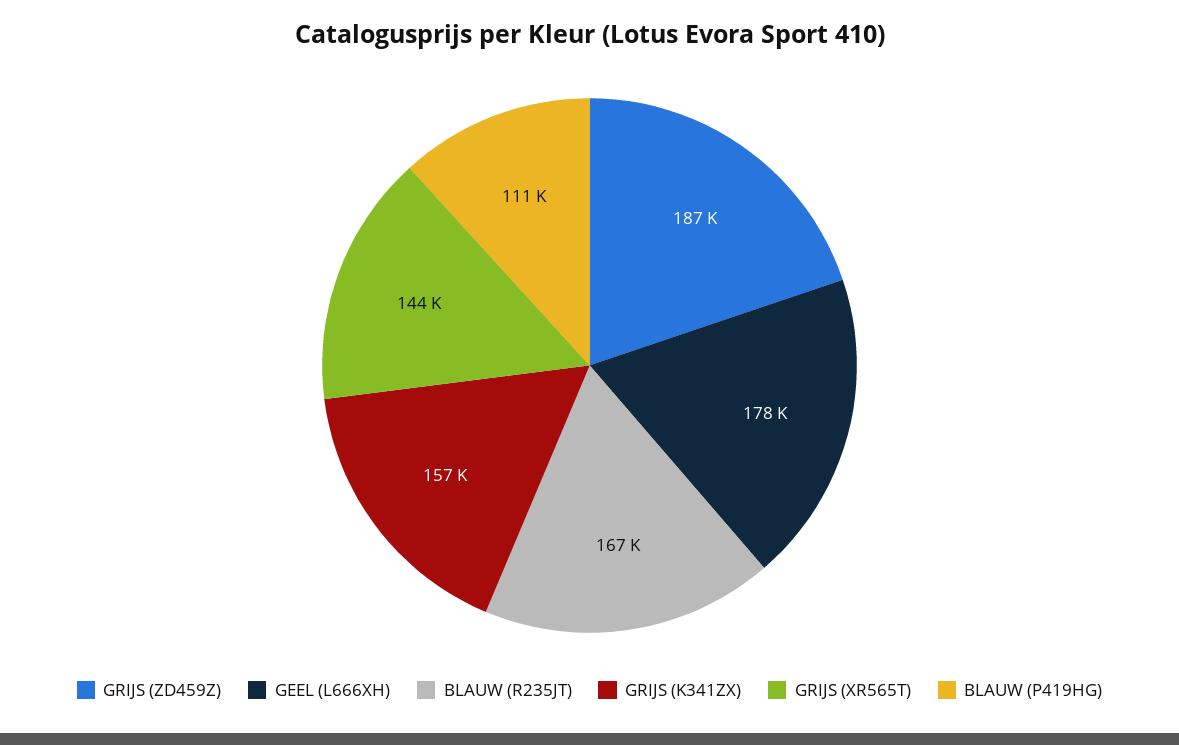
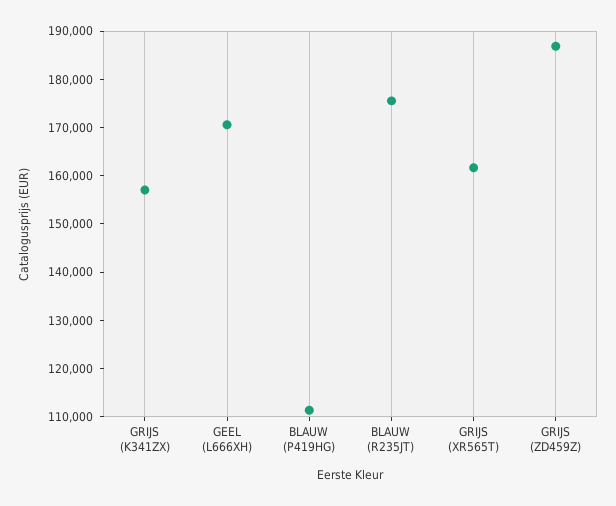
  {
    "GRIJS (ZD459Z)": 187000,
-   "GEEL (L666XH)": 178000,
+   "GEEL (L666XH)": 170000,
-   "BLAUW (R235JT)": 167000,
+   "BLAUW (R235JT)": 176000,
    "GRIJS (K341ZX)": 157000,
-   "GRIJS (XR565T)": 144000,
+   "GRIJS (XR565T)": 162000,
    "BLAUW (P419HG)": 111000
  }

